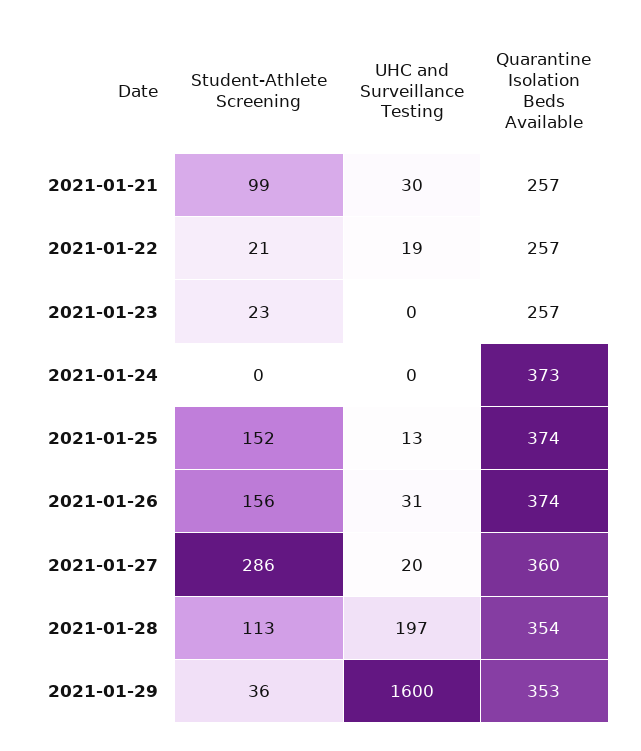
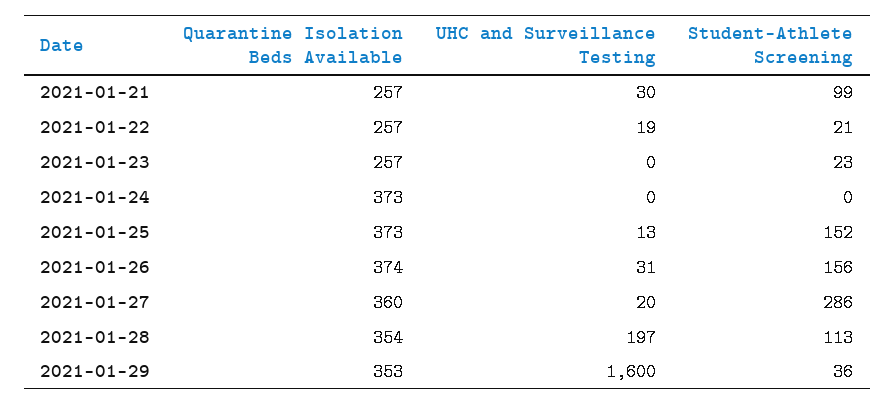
  {
    "Student-Athlete Screening": {
      "2021-01-21": 99,
      "2021-01-22": 21,
      "2021-01-23": 23,
      "2021-01-24": 0,
      "2021-01-25": 152,
      "2021-01-26": 156,
      "2021-01-27": 286,
      "2021-01-28": 113,
      "2021-01-29": 36
    },
    "UHC and Surveillance Testing": {
      "2021-01-21": 30,
      "2021-01-22": 19,
      "2021-01-23": 0,
      "2021-01-24": 0,
      "2021-01-25": 13,
      "2021-01-26": 31,
      "2021-01-27": 20,
      "2021-01-28": 197,
      "2021-01-29": 1600
    },
    "Quarantine Isolation Beds Available": {
      "2021-01-21": 257,
      "2021-01-22": 257,
      "2021-01-23": 257,
      "2021-01-24": 373,
-     "2021-01-25": 374,
+     "2021-01-25": 373,
      "2021-01-26": 374,
      "2021-01-27": 360,
      "2021-01-28": 354,
      "2021-01-29": 353
    }
  }

